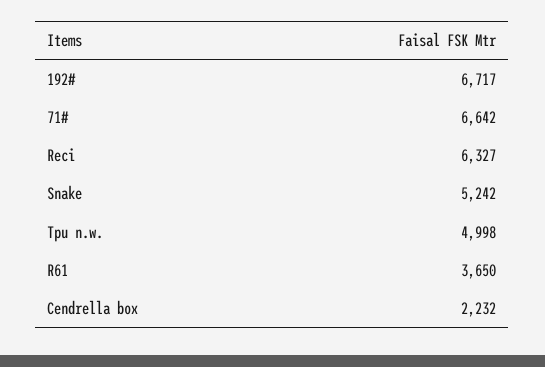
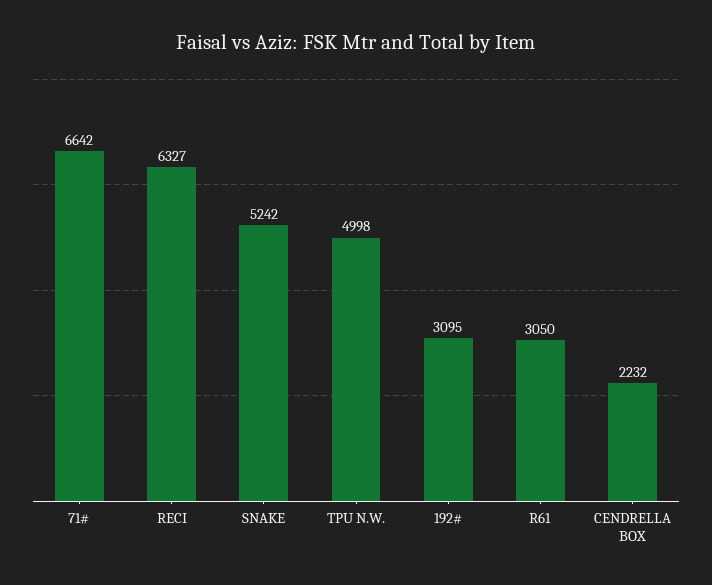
  {
-   "192#": 6717,
+   "192#": 3095,
    "71#": 6642,
    "Reci": 6327,
    "Snake": 5242,
    "Tpu n.w.": 4998,
-   "R61": 3650,
+   "R61": 3050,
    "Cendrella box": 2232
  }

